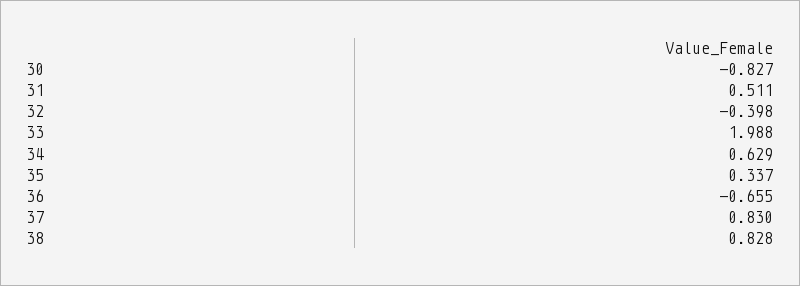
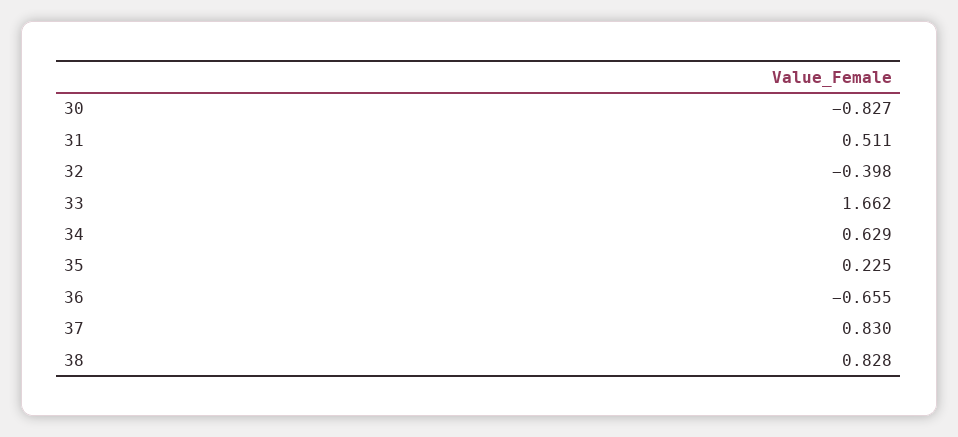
  {
    "30": -0.827,
    "31": 0.511,
    "32": -0.398,
-   "33": 1.988,
+   "33": 1.662,
    "34": 0.629,
-   "35": 0.337,
+   "35": 0.225,
    "36": -0.655,
    "37": 0.83,
    "38": 0.828
  }

